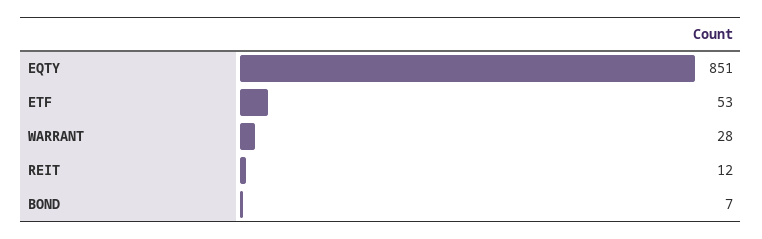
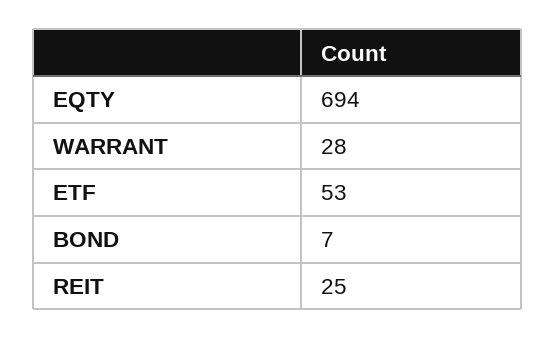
  {
-   "EQTY": 851,
+   "EQTY": 694,
    "ETF": 53,
    "WARRANT": 28,
-   "REIT": 12,
+   "REIT": 25,
    "BOND": 7
  }

